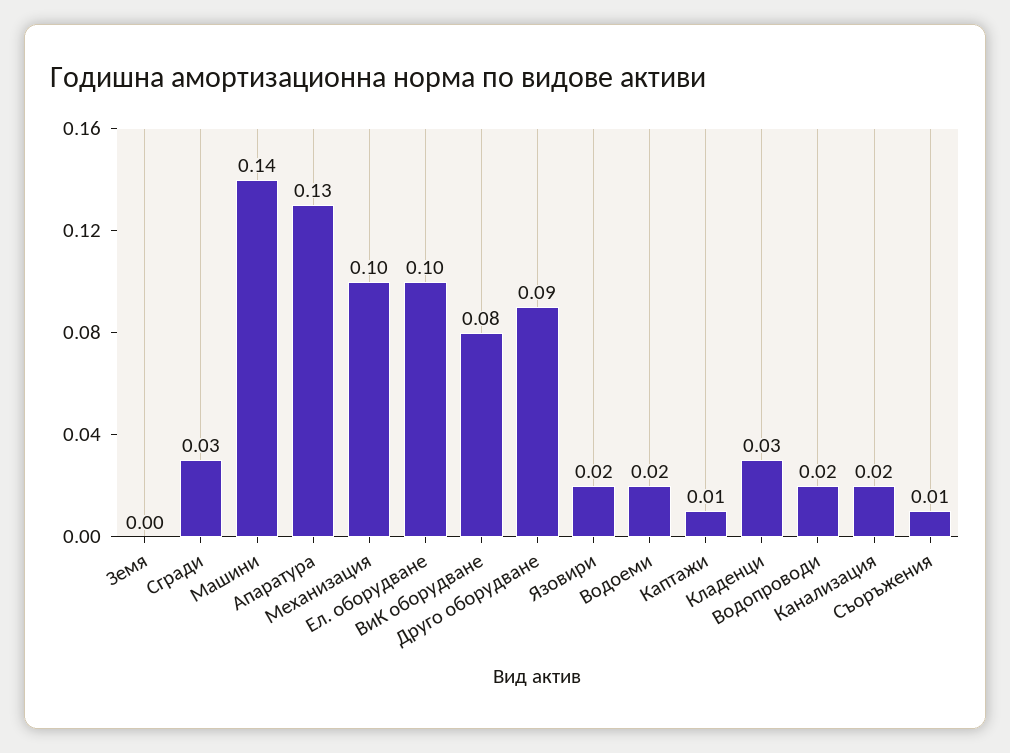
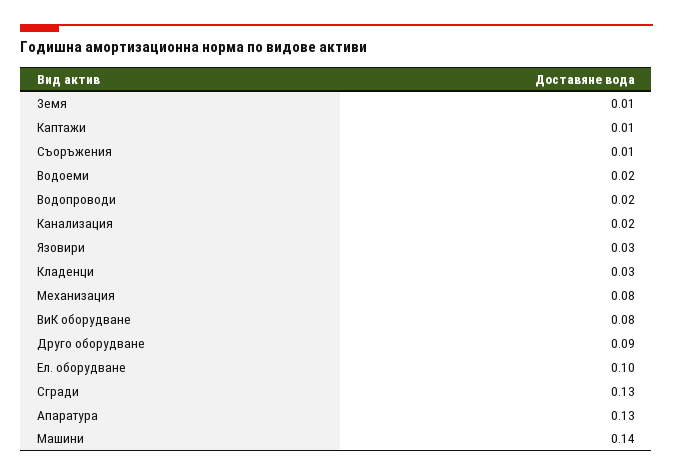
  {
-   "Земя": 0,
+   "Земя": 0.01,
-   "Сгради": 0.03,
+   "Сгради": 0.13,
    "Машини": 0.14,
    "Апаратура": 0.13,
-   "Механизация": 0.1,
+   "Механизация": 0.08,
    "Ел. оборудване": 0.1,
    "ВиК оборудване": 0.08,
    "Друго оборудване": 0.09,
-   "Язовири": 0.02,
+   "Язовири": 0.03,
    "Водоеми": 0.02,
    "Каптажи": 0.01,
    "Кладенци": 0.03,
    "Водопроводи": 0.02,
    "Канализация": 0.02,
    "Съоръжения": 0.01
  }

